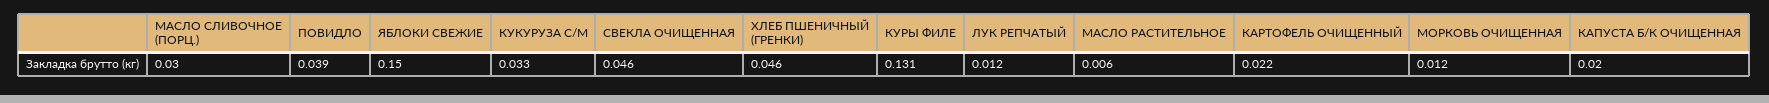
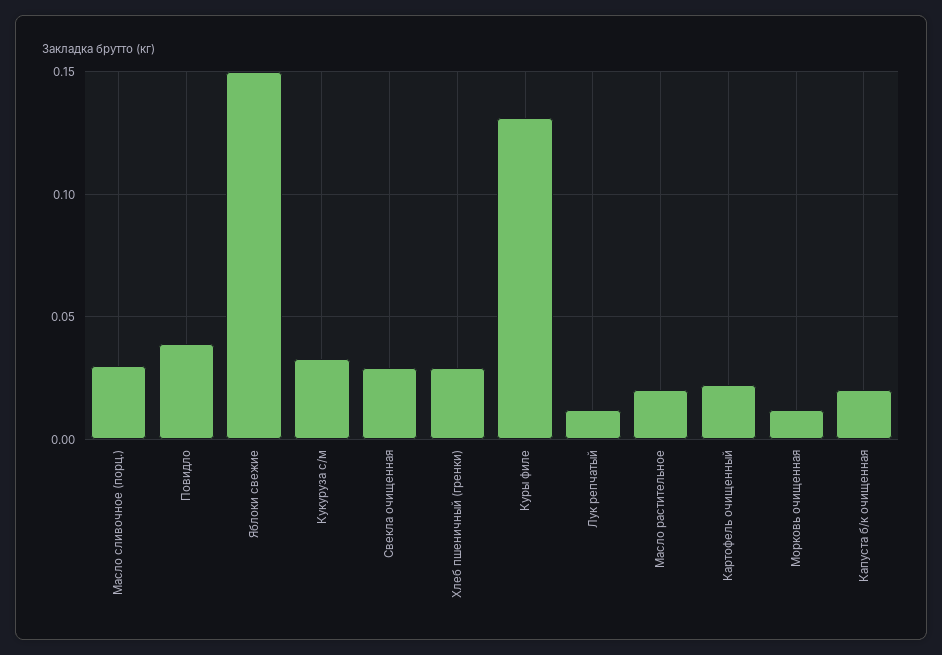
  {
    "МАСЛО СЛИВОЧНОЕ (ПОРЦ.)": 0.03,
    "ПОВИДЛО": 0.039,
    "ЯБЛОКИ СВЕЖИЕ": 0.15,
    "КУКУРУЗА С/М": 0.033,
-   "СВЕКЛА ОЧИЩЕННАЯ": 0.046,
+   "СВЕКЛА ОЧИЩЕННАЯ": 0.03,
-   "ХЛЕБ ПШЕНИЧНЫЙ (ГРЕНКИ)": 0.046,
+   "ХЛЕБ ПШЕНИЧНЫЙ (ГРЕНКИ)": 0.03,
    "КУРЫ ФИЛЕ": 0.131,
    "ЛУК РЕПЧАТЫЙ": 0.012,
-   "МАСЛО РАСТИТЕЛЬНОЕ": 0.006,
+   "МАСЛО РАСТИТЕЛЬНОЕ": 0.02,
    "КАРТОФЕЛЬ ОЧИЩЕННЫЙ": 0.022,
    "МОРКОВЬ ОЧИЩЕННАЯ": 0.012,
    "КАПУСТА Б/К ОЧИЩЕННАЯ": 0.02
  }

